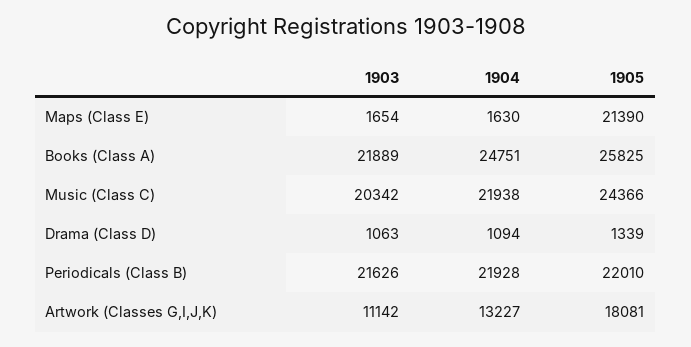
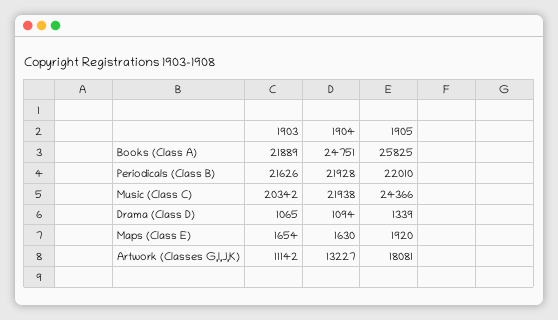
  {
    "1903": {
      "Maps (Class E)": 1654,
      "Books (Class A)": 21889,
      "Music (Class C)": 20342,
-     "Drama (Class D)": 1063,
+     "Drama (Class D)": 1065,
      "Periodicals (Class B)": 21626,
      "Artwork (Classes G,I,J,K)": 11142
    },
    "1904": {
      "Maps (Class E)": 1630,
      "Books (Class A)": 24751,
      "Music (Class C)": 21938,
      "Drama (Class D)": 1094,
      "Periodicals (Class B)": 21928,
      "Artwork (Classes G,I,J,K)": 13227
    },
    "1905": {
-     "Maps (Class E)": 21390,
+     "Maps (Class E)": 1920,
      "Books (Class A)": 25825,
      "Music (Class C)": 24366,
      "Drama (Class D)": 1339,
      "Periodicals (Class B)": 22010,
      "Artwork (Classes G,I,J,K)": 18081
    }
  }

